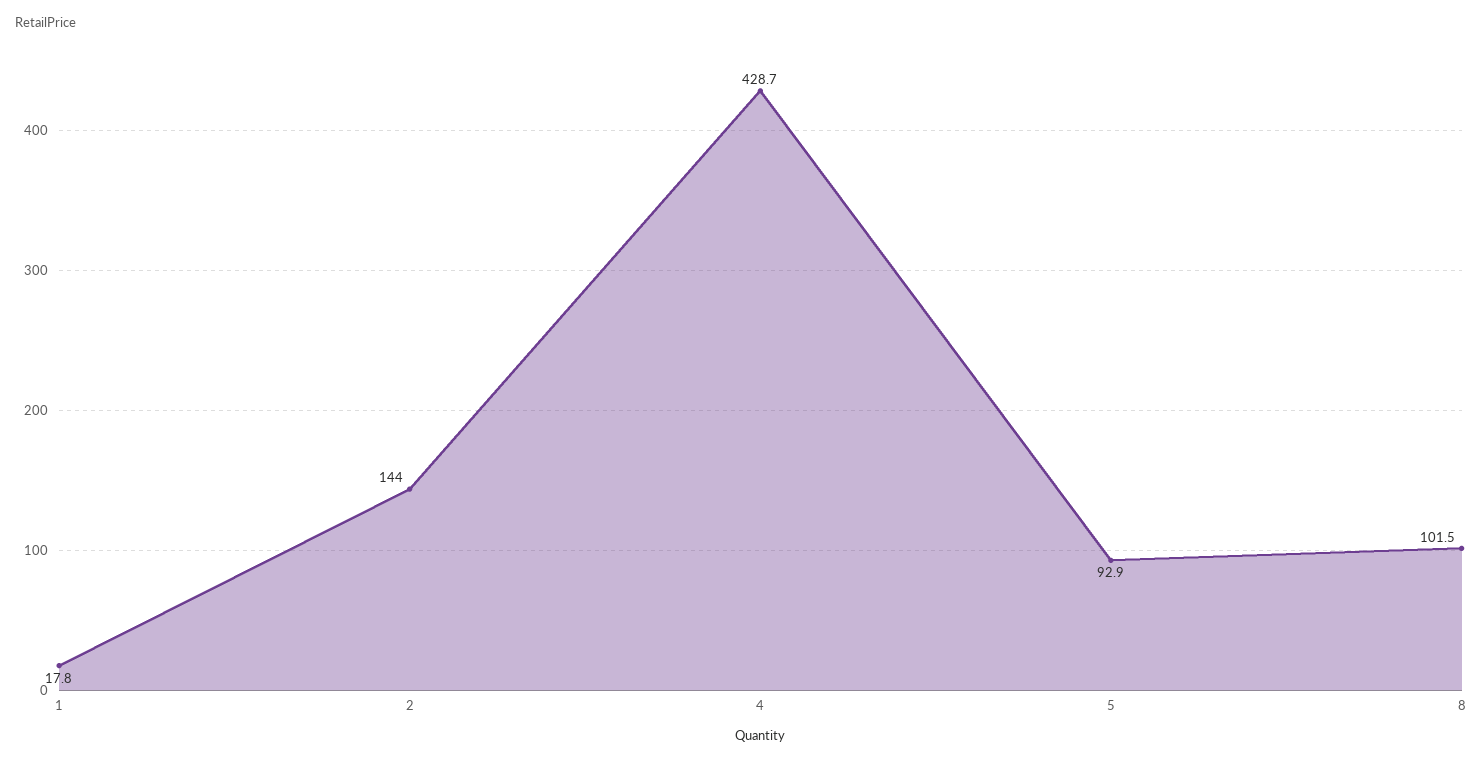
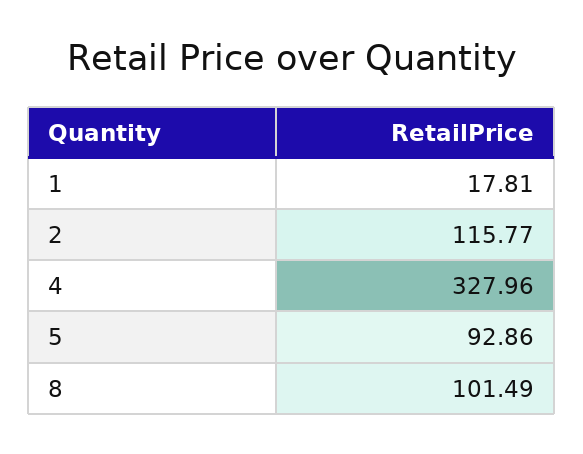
  {
    "1": 17.81,
-   "2": 144,
+   "2": 115.77,
-   "4": 428.7,
+   "4": 327.96,
    "5": 92.86,
    "8": 101.49
  }

